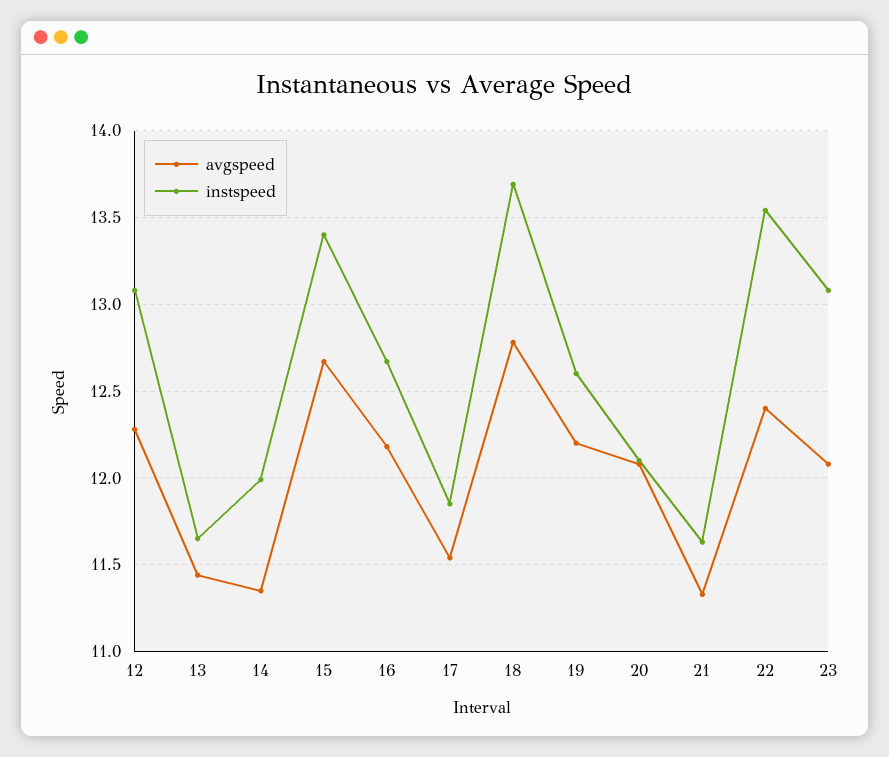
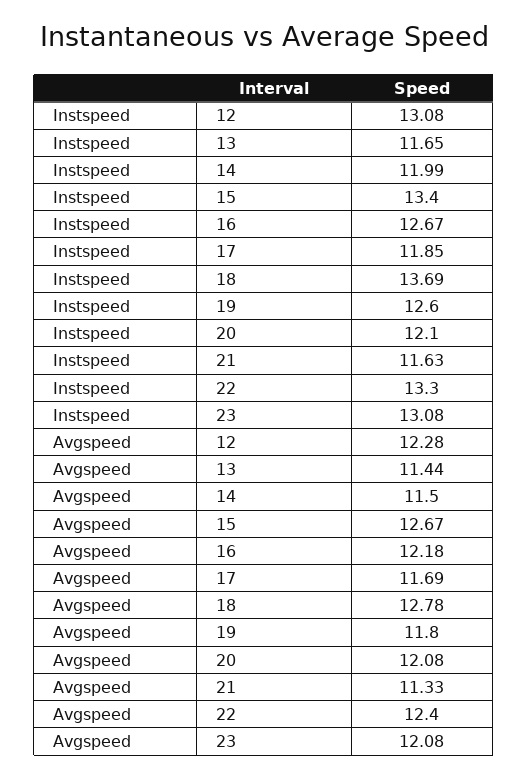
  {
    "avgspeed": {
      "12": 12.28,
      "13": 11.44,
-     "14": 11.35,
+     "14": 11.5,
      "15": 12.67,
      "16": 12.18,
-     "17": 11.55,
+     "17": 11.69,
      "18": 12.78,
-     "19": 12.2,
+     "19": 11.8,
      "20": 12.08,
      "21": 11.33,
      "22": 12.4,
      "23": 12.08
    },
    "instspeed": {
      "12": 13.08,
      "13": 11.65,
      "14": 11.99,
      "15": 13.4,
      "16": 12.67,
      "17": 11.85,
      "18": 13.69,
      "19": 12.6,
      "20": 12.1,
      "21": 11.63,
-     "22": 13.55,
+     "22": 13.3,
      "23": 13.08
    }
  }

